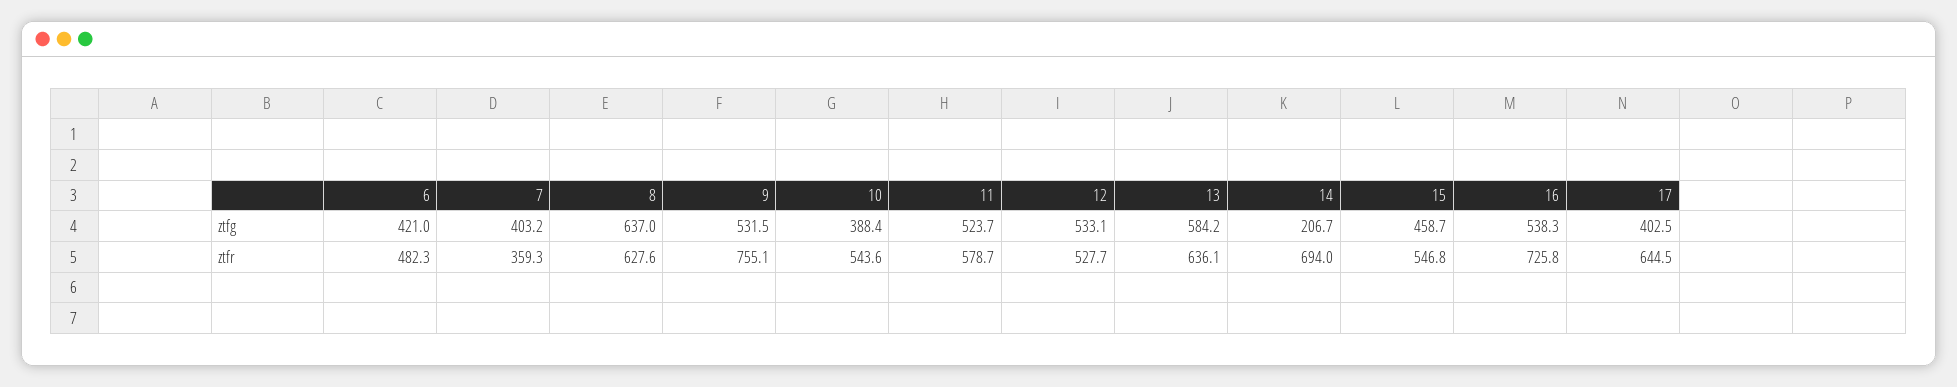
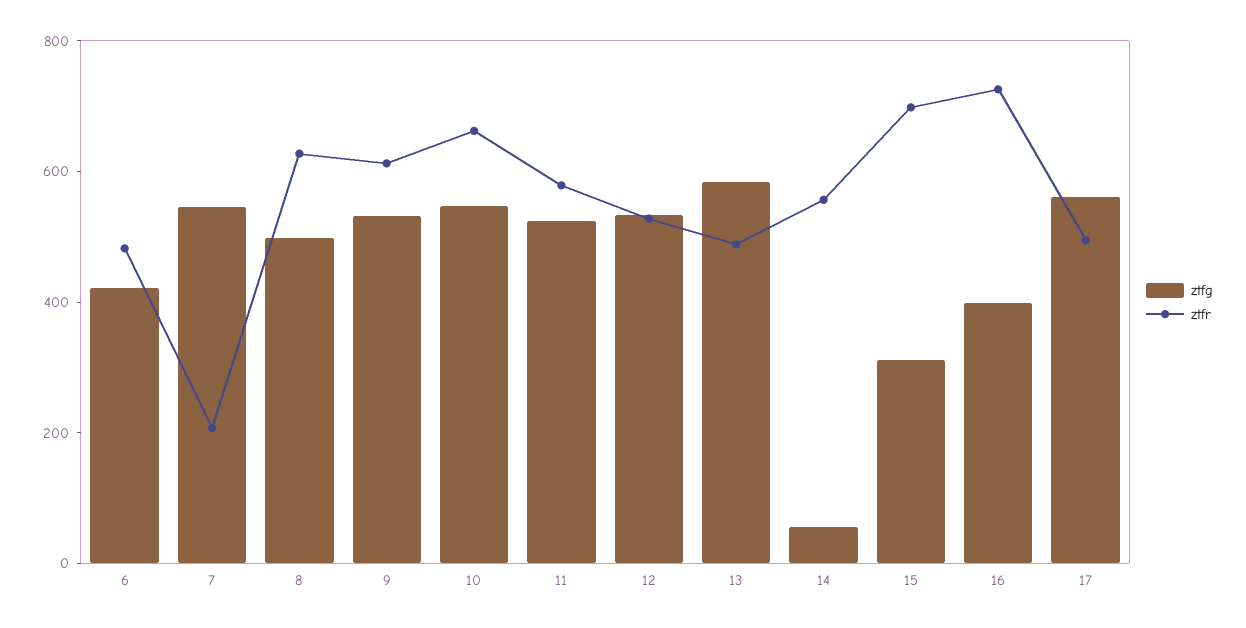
  {
    "ztfg": {
      "6": 421,
-     "7": 403.2,
+     "7": 550,
-     "8": 637,
+     "8": 500,
      "9": 531.5,
-     "10": 388.4,
+     "10": 550,
      "11": 523.7,
      "12": 533.1,
      "13": 584.2,
-     "14": 206.7,
+     "14": 50,
-     "15": 458.7,
+     "15": 300,
-     "16": 538.3,
+     "16": 400,
-     "17": 402.5
+     "17": 550
    },
    "ztfr": {
      "6": 482.3,
-     "7": 359.3,
+     "7": 200,
      "8": 627.6,
-     "9": 755.1,
+     "9": 600,
-     "10": 543.6,
+     "10": 650,
      "11": 578.7,
      "12": 527.7,
-     "13": 636.1,
+     "13": 500,
-     "14": 694,
+     "14": 550,
-     "15": 546.8,
+     "15": 700,
      "16": 725.8,
-     "17": 644.5
+     "17": 500
    }
  }

